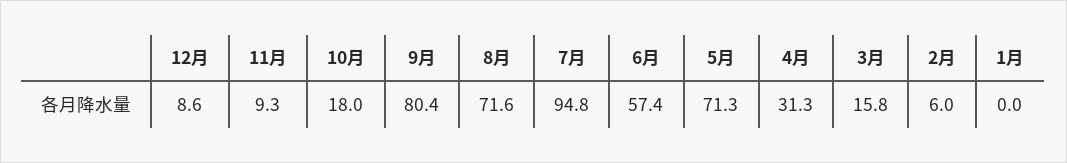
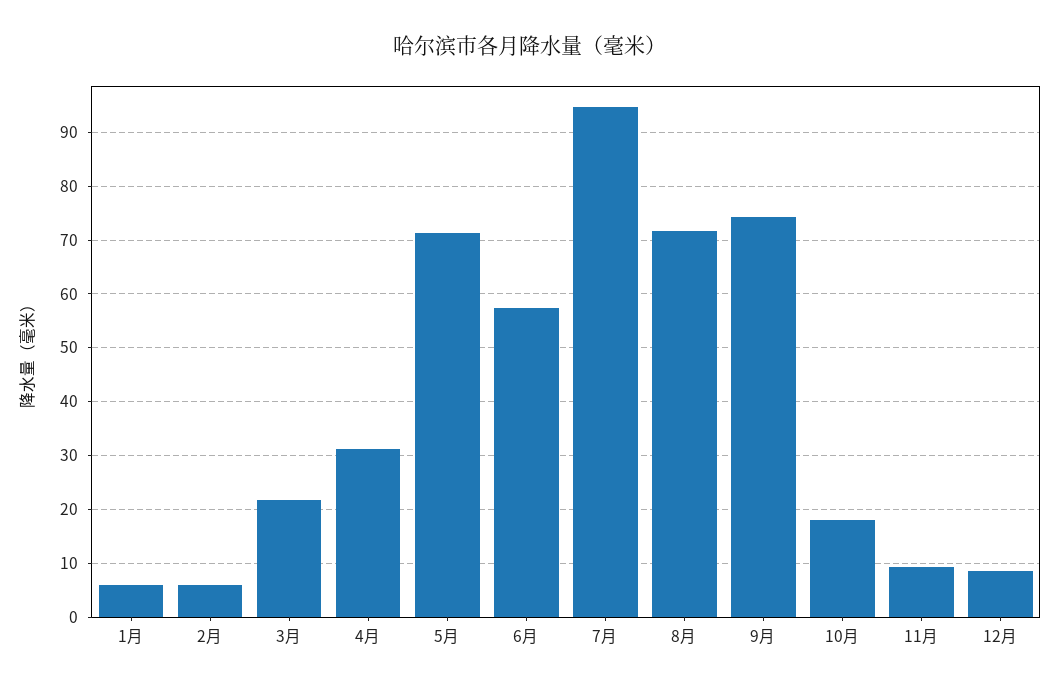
  {
    "12月": 8.6,
    "11月": 9.3,
    "10月": 18,
-   "9月": 80.4,
+   "9月": 74,
    "8月": 71.6,
    "7月": 94.8,
    "6月": 57.4,
    "5月": 71.3,
    "4月": 31.3,
-   "3月": 15.8,
+   "3月": 22,
    "2月": 6,
-   "1月": 0
+   "1月": 6
  }

